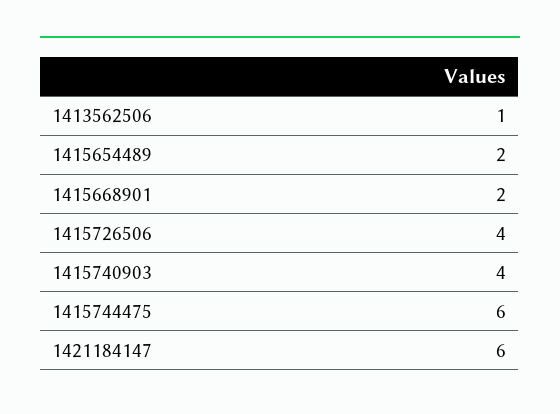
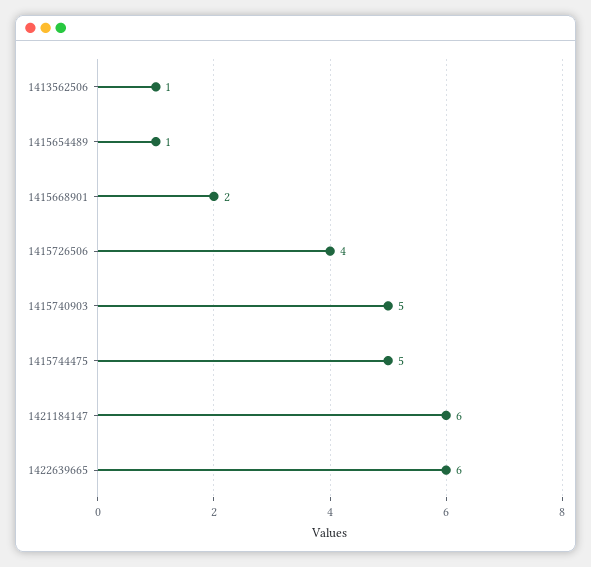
  {
    "1413562506": 1,
-   "1415654489": 2,
+   "1415654489": 1,
    "1415668901": 2,
    "1415726506": 4,
-   "1415740903": 4,
+   "1415740903": 5,
-   "1415744475": 6,
+   "1415744475": 5,
-   "1421184147": 6
+   "1421184147": 6,
+   "1422639665": 6
  }

